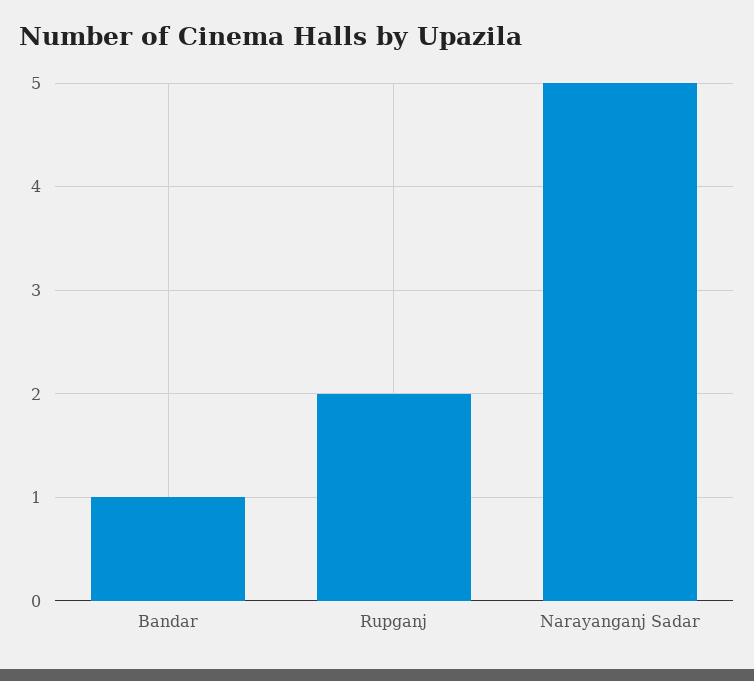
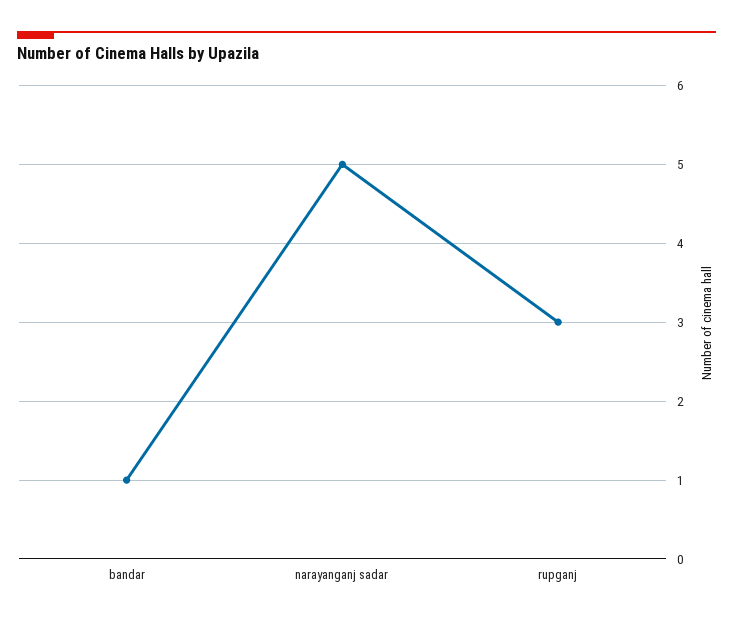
  {
    "Bandar": 1,
-   "Rupganj": 2,
+   "Rupganj": 3,
    "Narayanganj Sadar": 5
  }

